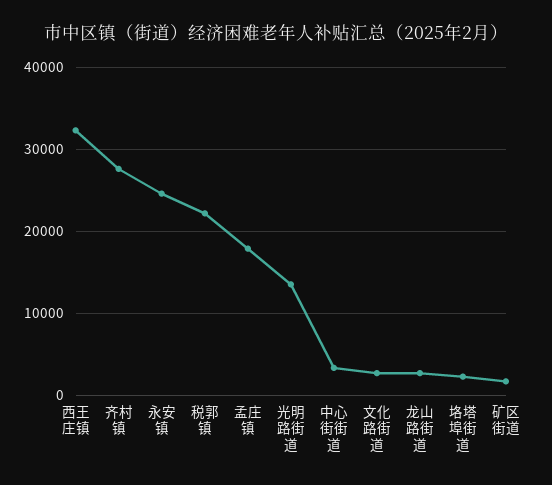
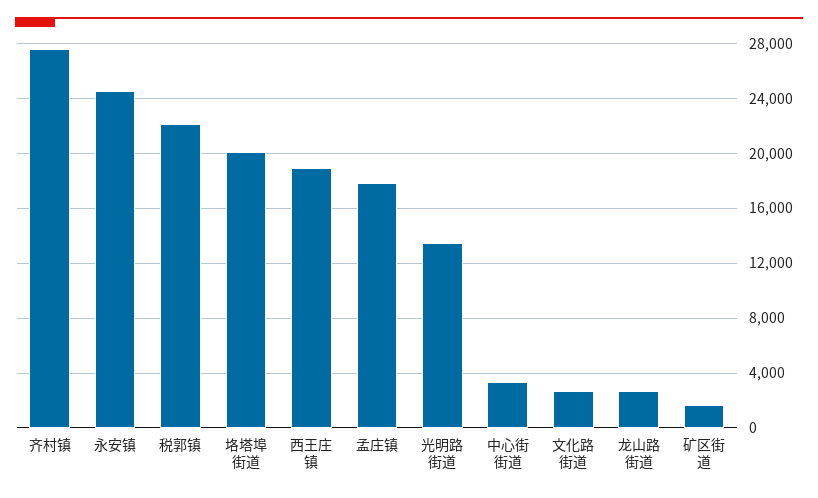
  {
-   "西王庄镇": 32000,
+   "西王庄镇": 19000,
    "齐村镇": 27500,
    "永安镇": 24500,
    "税郭镇": 22000,
    "孟庄镇": 18000,
    "光明路街道": 13500,
    "中心街街道": 3500,
    "文化路街道": 2500,
    "龙山路街道": 2500,
-   "垎塔埠街道": 2000,
+   "垎塔埠街道": 20000,
    "矿区街道": 1500
  }

